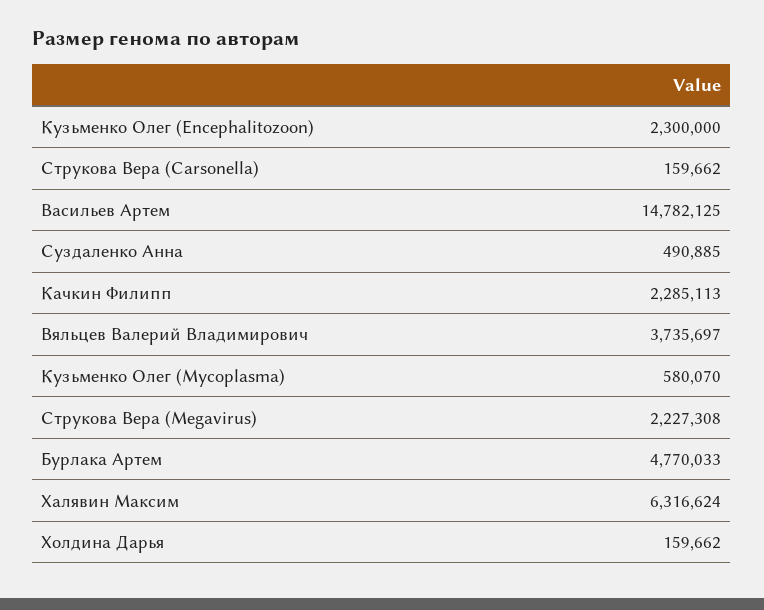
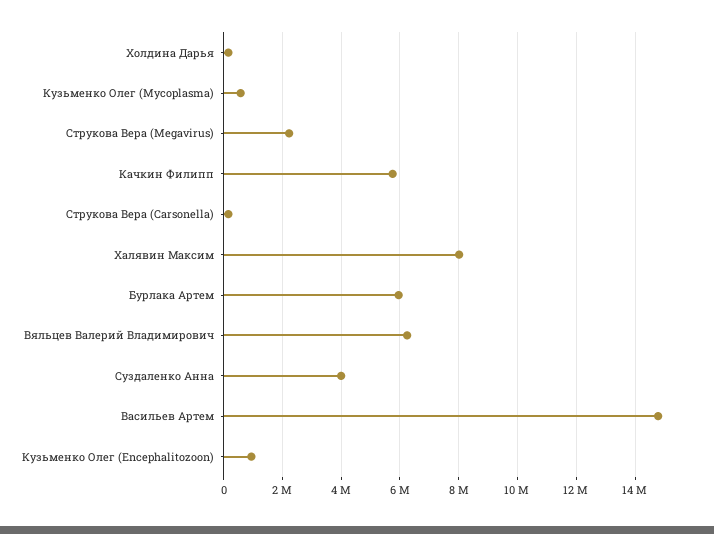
  {
-   "Кузьменко Олег (Encephalitozoon)": 2300000,
+   "Кузьменко Олег (Encephalitozoon)": 1000000,
    "Струкова Вера (Carsonella)": 159662,
    "Васильев Артем": 14782125,
-   "Суздаленко Анна": 490885,
+   "Суздаленко Анна": 4000000,
-   "Качкин Филипп": 2285113,
+   "Качкин Филипп": 5750000,
-   "Вяльцев Валерий Владимирович": 3735697,
+   "Вяльцев Валерий Владимирович": 6250000,
    "Кузьменко Олег (Mycoplasma)": 580070,
    "Струкова Вера (Megavirus)": 2227308,
-   "Бурлака Артем": 4770033,
+   "Бурлака Артем": 6000000,
-   "Халявин Максим": 6316624,
+   "Халявин Максим": 8000000,
    "Холдина Дарья": 159662
  }

